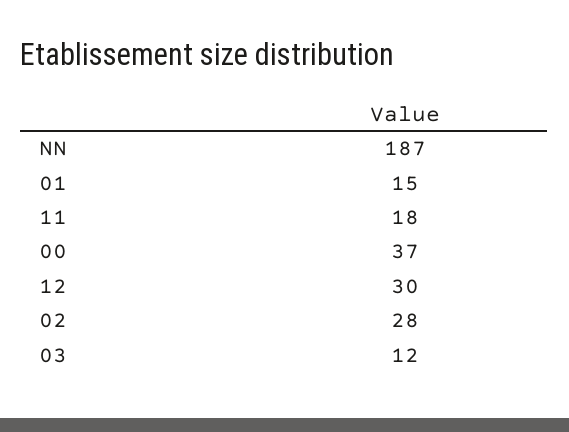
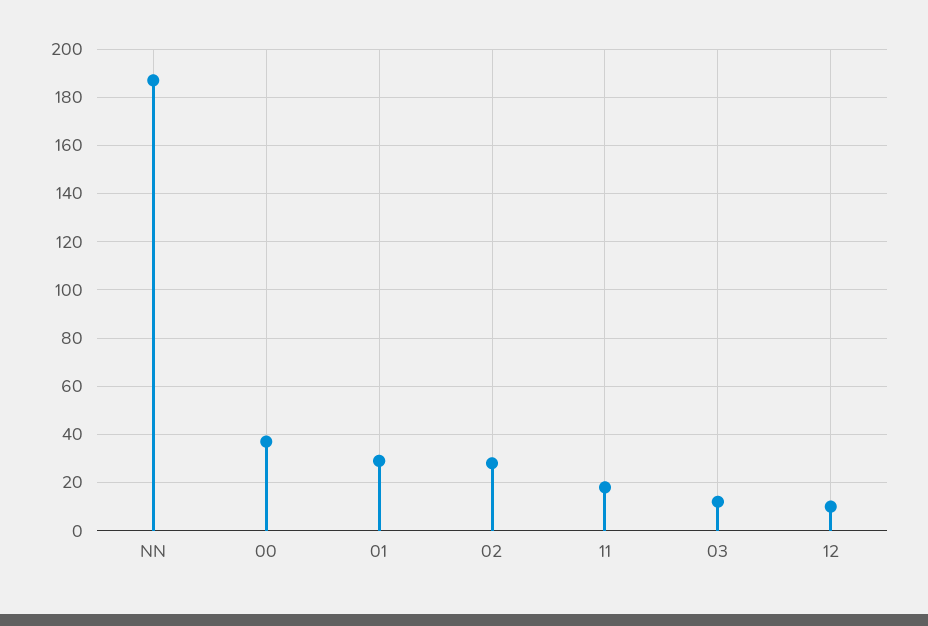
  {
    "NN": 187,
-   "01": 15,
+   "01": 30,
    "11": 18,
    "00": 37,
-   "12": 30,
+   "12": 10,
    "02": 28,
    "03": 12
  }

